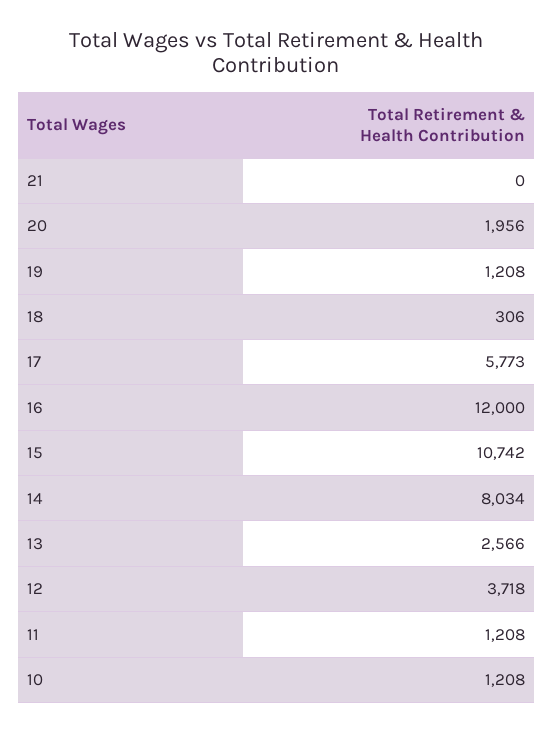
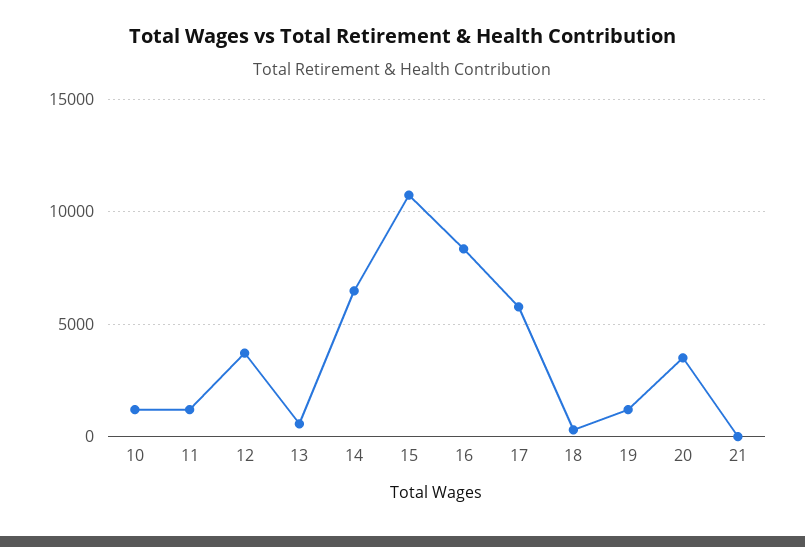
  {
    "21": 0,
-   "20": 1956,
+   "20": 3500,
    "19": 1208,
    "18": 306,
    "17": 5773,
-   "16": 12000,
+   "16": 8500,
    "15": 10742,
-   "14": 8034,
+   "14": 6500,
-   "13": 2566,
+   "13": 500,
    "12": 3718,
    "11": 1208,
    "10": 1208
  }

